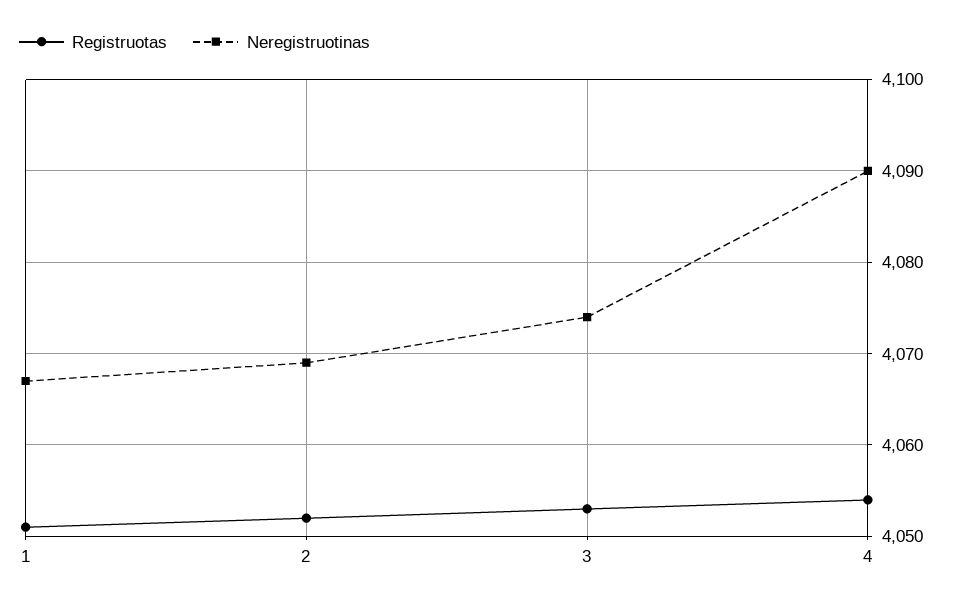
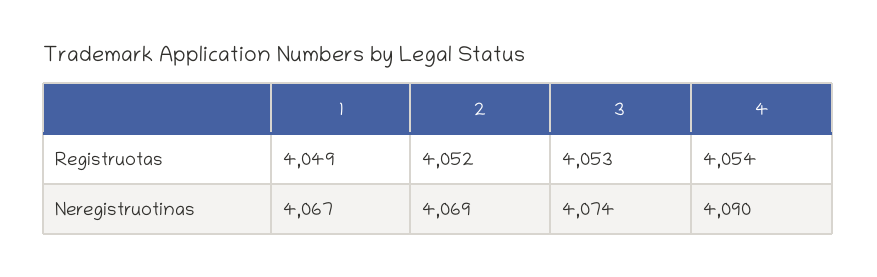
  {
    "Registruotas": {
-     "1": 4051,
+     "1": 4049,
      "2": 4052,
      "3": 4053,
      "4": 4054
    },
    "Neregistruotinas": {
      "1": 4067,
      "2": 4069,
      "3": 4074,
      "4": 4090
    }
  }

